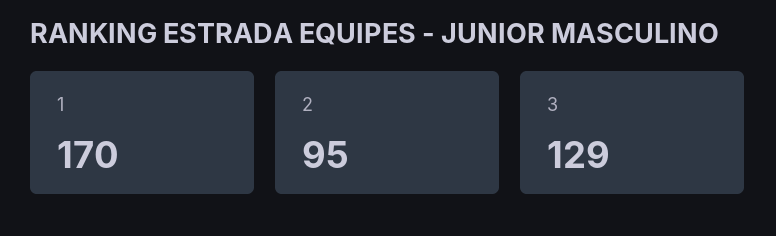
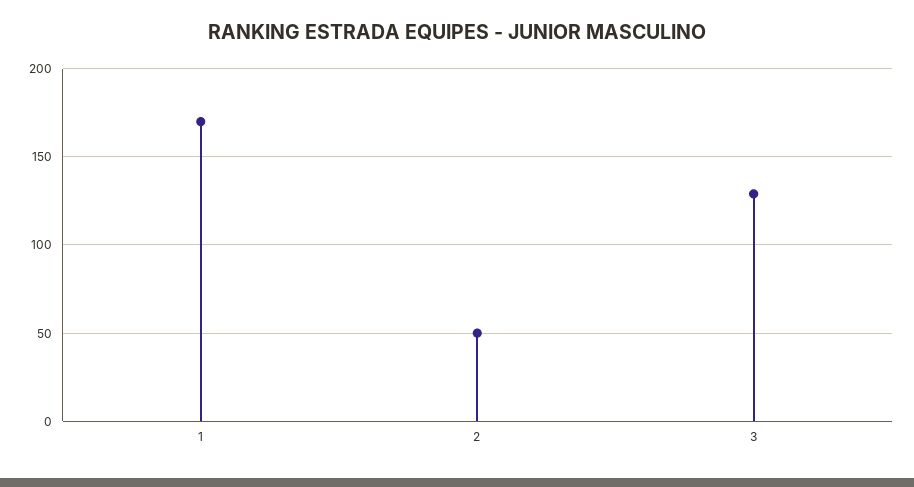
  {
    "1": 170,
-   "2": 95,
+   "2": 50,
    "3": 129
  }

